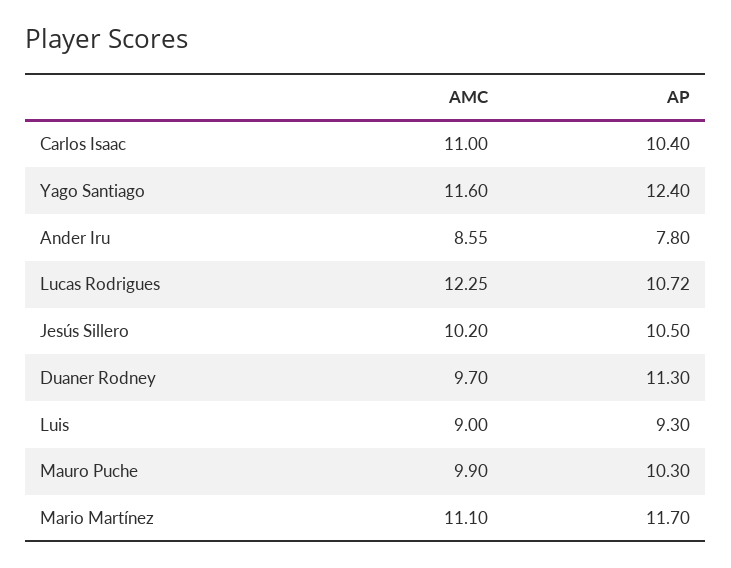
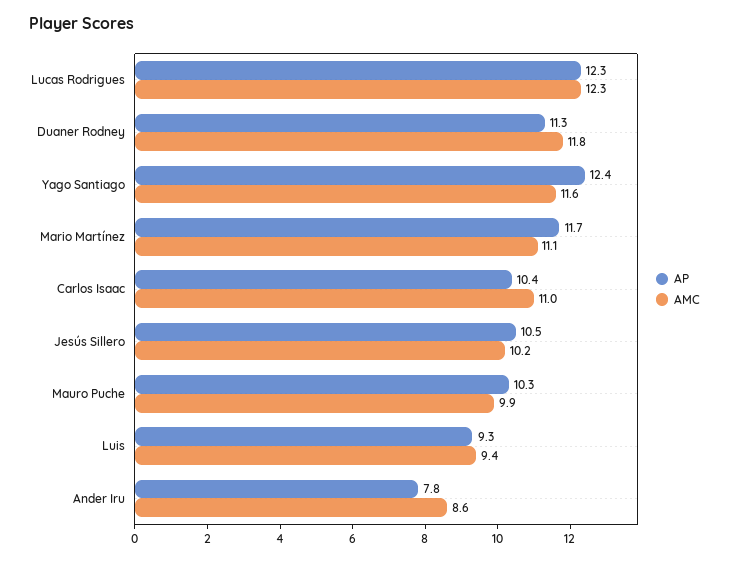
  {
    "AMC": {
      "Carlos Isaac": 11,
      "Yago Santiago": 11.6,
      "Ander Iru": 8.55,
      "Lucas Rodrigues": 12.25,
      "Jesús Sillero": 10.2,
-     "Duaner Rodney": 9.7,
+     "Duaner Rodney": 11.8,
-     "Luis": 9,
+     "Luis": 9.4,
      "Mauro Puche": 9.9,
      "Mario Martínez": 11.1
    },
    "AP": {
      "Carlos Isaac": 10.4,
      "Yago Santiago": 12.4,
      "Ander Iru": 7.8,
-     "Lucas Rodrigues": 10.72,
+     "Lucas Rodrigues": 12.3,
      "Jesús Sillero": 10.5,
      "Duaner Rodney": 11.3,
      "Luis": 9.3,
      "Mauro Puche": 10.3,
      "Mario Martínez": 11.7
    }
  }

